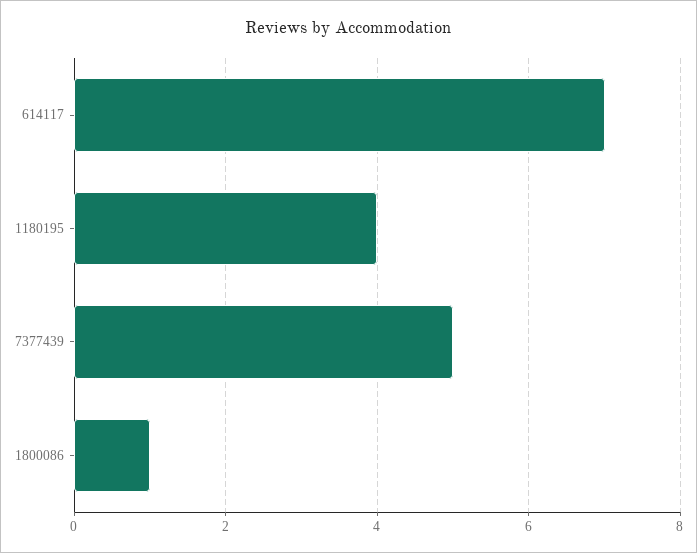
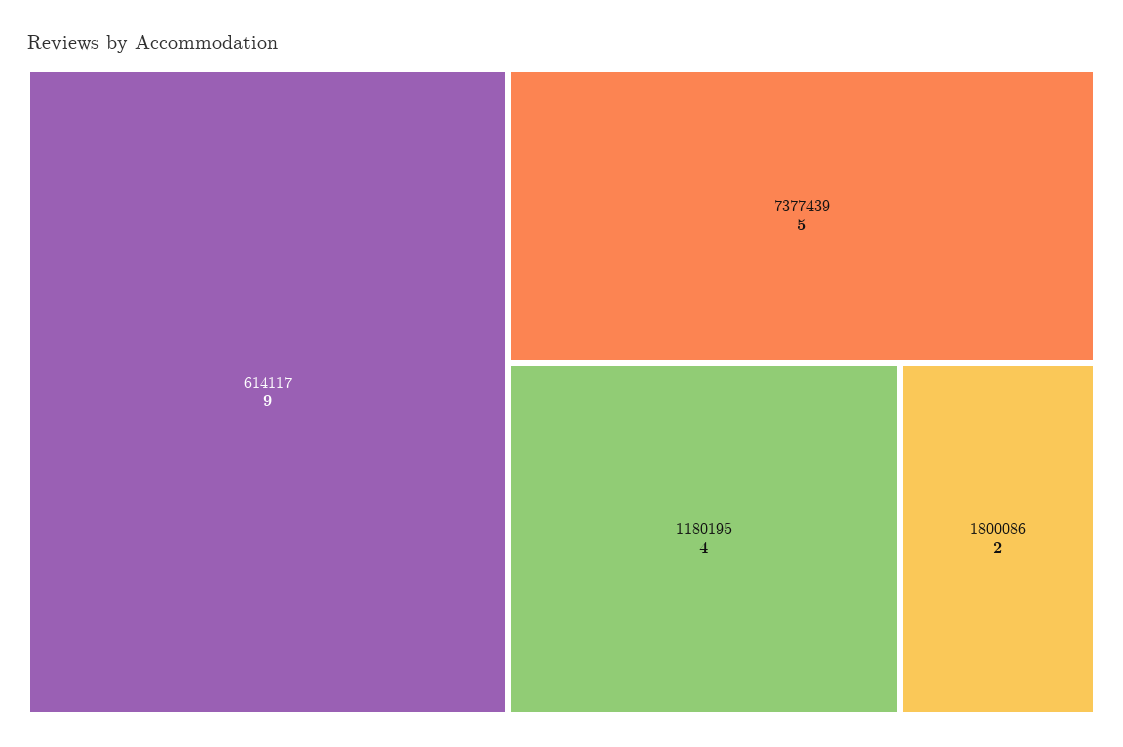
  {
-   "614117": 7,
+   "614117": 9,
    "1180195": 4,
    "7377439": 5,
-   "1800086": 1
+   "1800086": 2
  }

